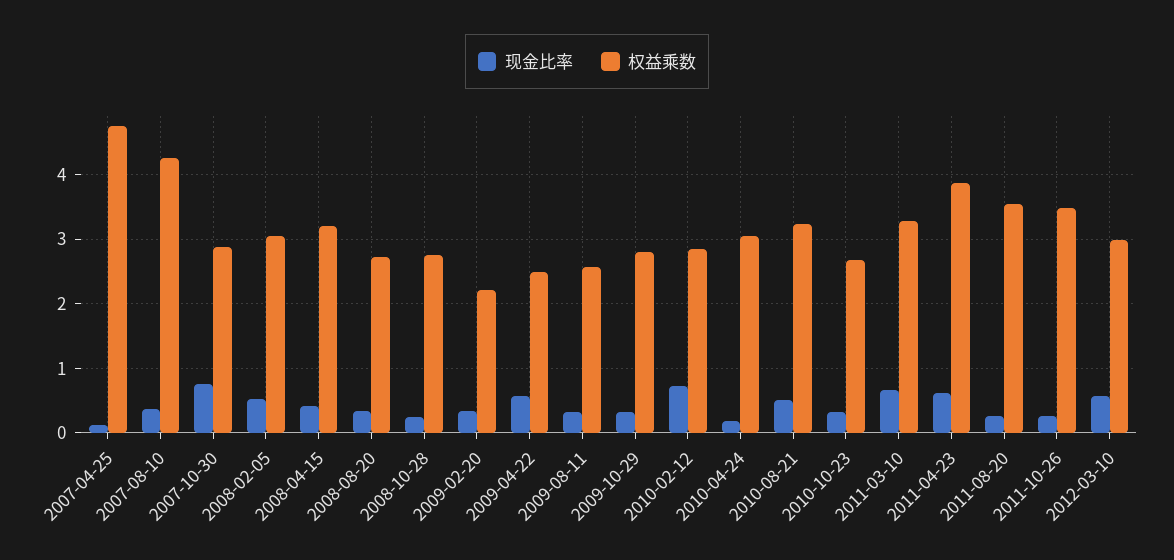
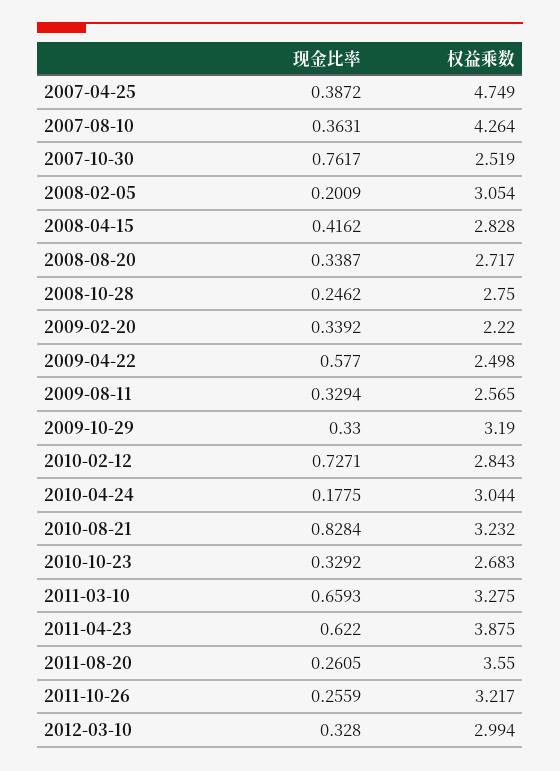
  {
    "现金比率": {
-     "2007-04-25": 0.1,
+     "2007-04-25": 0.3872,
      "2007-08-10": 0.3631,
      "2007-10-30": 0.7617,
-     "2008-02-05": 0.5,
+     "2008-02-05": 0.2009,
      "2008-04-15": 0.4162,
      "2008-08-20": 0.3387,
      "2008-10-28": 0.2462,
      "2009-02-20": 0.3392,
      "2009-04-22": 0.577,
      "2009-08-11": 0.3294,
      "2009-10-29": 0.33,
      "2010-02-12": 0.7271,
      "2010-04-24": 0.1775,
-     "2010-08-21": 0.5,
+     "2010-08-21": 0.8284,
      "2010-10-23": 0.3292,
      "2011-03-10": 0.6593,
      "2011-04-23": 0.622,
      "2011-08-20": 0.2605,
      "2011-10-26": 0.2559,
-     "2012-03-10": 0.6
+     "2012-03-10": 0.328
    },
    "权益乘数": {
      "2007-04-25": 4.749,
      "2007-08-10": 4.264,
-     "2007-10-30": 2.9,
+     "2007-10-30": 2.519,
      "2008-02-05": 3.054,
-     "2008-04-15": 3.2,
+     "2008-04-15": 2.828,
      "2008-08-20": 2.717,
      "2008-10-28": 2.75,
      "2009-02-20": 2.22,
      "2009-04-22": 2.498,
      "2009-08-11": 2.565,
-     "2009-10-29": 2.8,
+     "2009-10-29": 3.19,
      "2010-02-12": 2.843,
      "2010-04-24": 3.044,
      "2010-08-21": 3.232,
      "2010-10-23": 2.683,
      "2011-03-10": 3.275,
      "2011-04-23": 3.875,
      "2011-08-20": 3.55,
-     "2011-10-26": 3.5,
+     "2011-10-26": 3.217,
      "2012-03-10": 2.994
    }
  }

